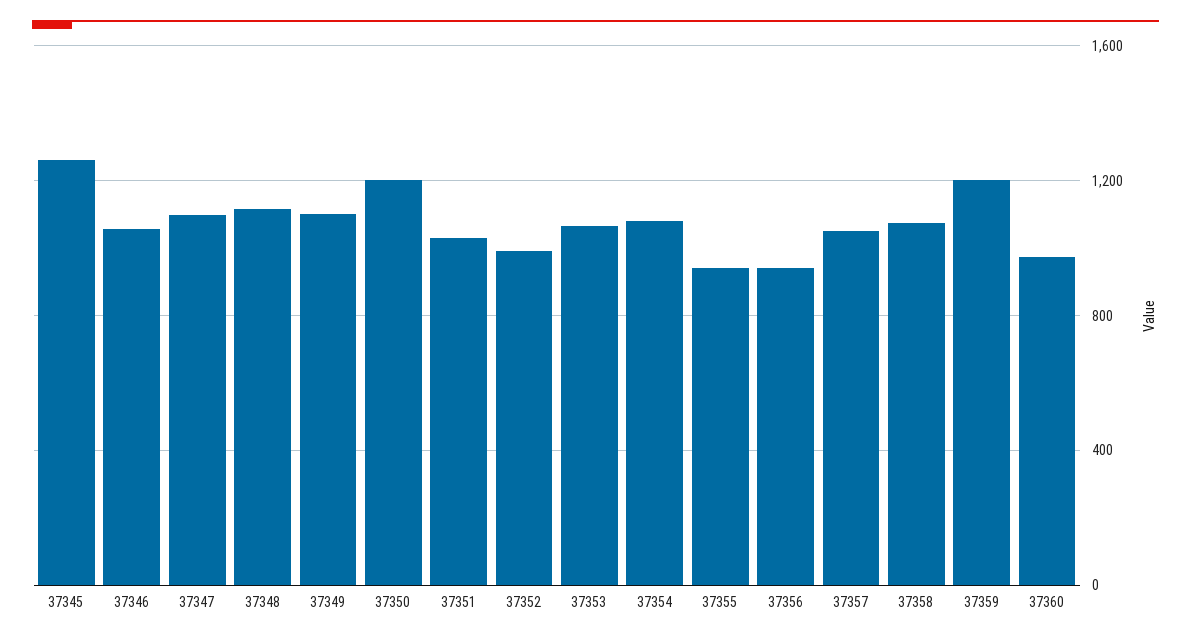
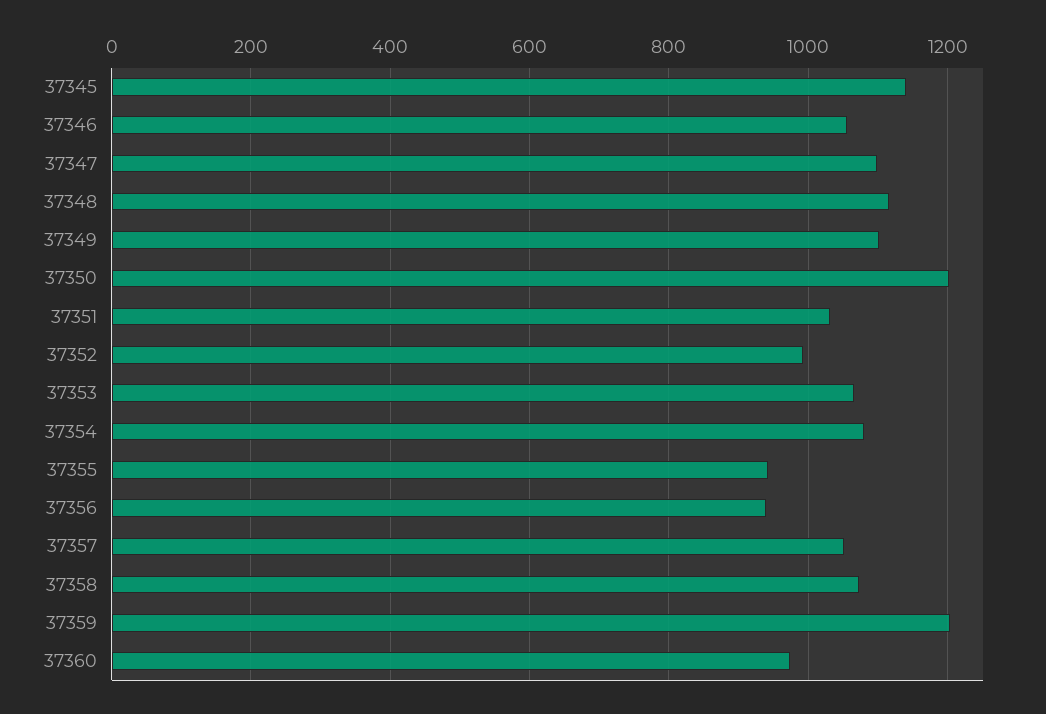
  {
-   "37345": 1250,
+   "37345": 1140,
    "37346": 1060,
    "37347": 1100,
    "37348": 1120,
    "37349": 1100,
    "37350": 1200,
    "37351": 1040,
    "37352": 1000,
    "37353": 1060,
    "37354": 1080,
    "37355": 940,
    "37356": 940,
    "37357": 1060,
    "37358": 1080,
    "37359": 1200,
    "37360": 980
  }

